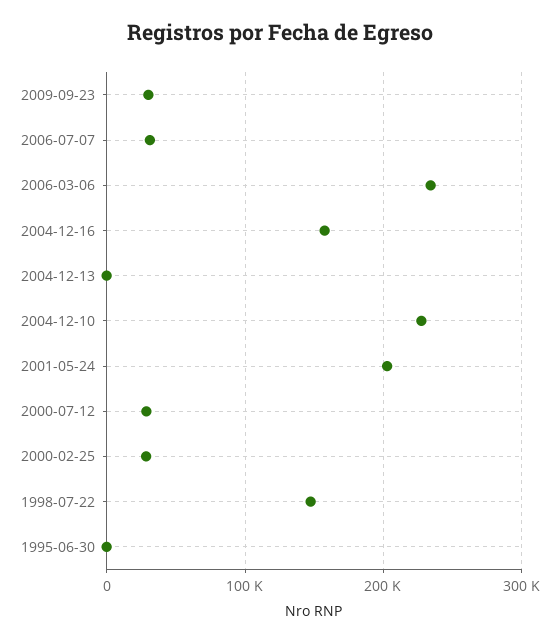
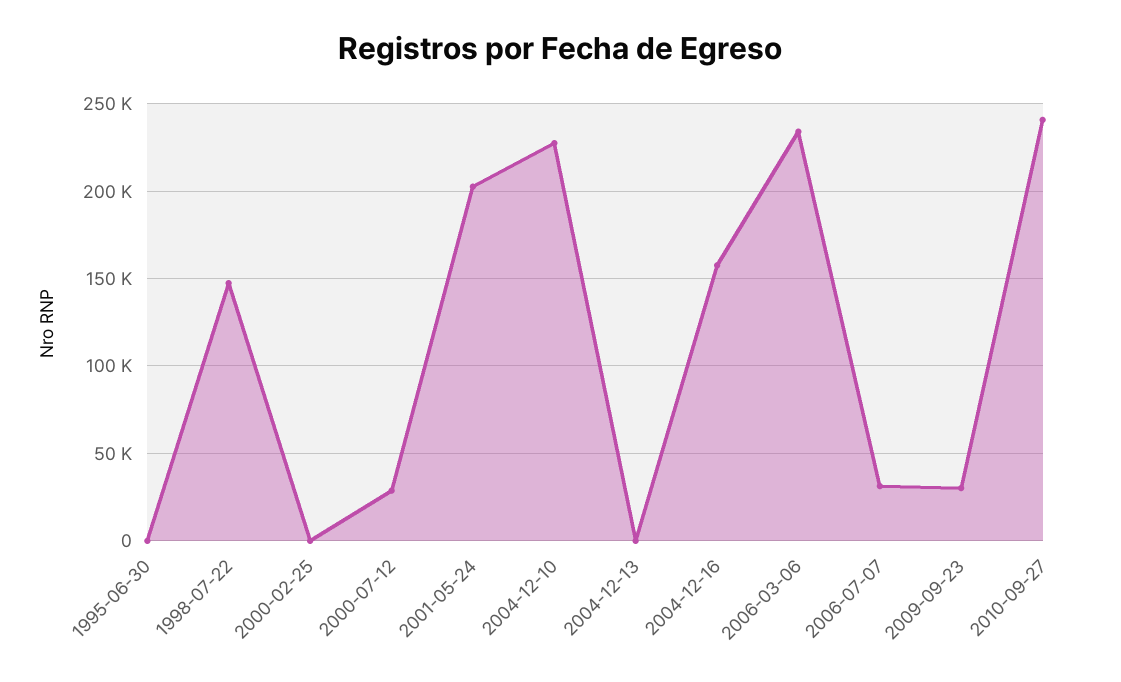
  {
    "2009-09-23": 30000,
    "2006-07-07": 30000,
    "2006-03-06": 235000,
    "2004-12-16": 160000,
    "2004-12-13": 0,
    "2004-12-10": 225000,
    "2001-05-24": 205000,
    "2000-07-12": 30000,
-   "2000-02-25": 30000,
+   "2000-02-25": 0,
    "1998-07-22": 145000,
-   "1995-06-30": 0
+   "1995-06-30": 0,
+   "2010-09-27": 240000
  }

